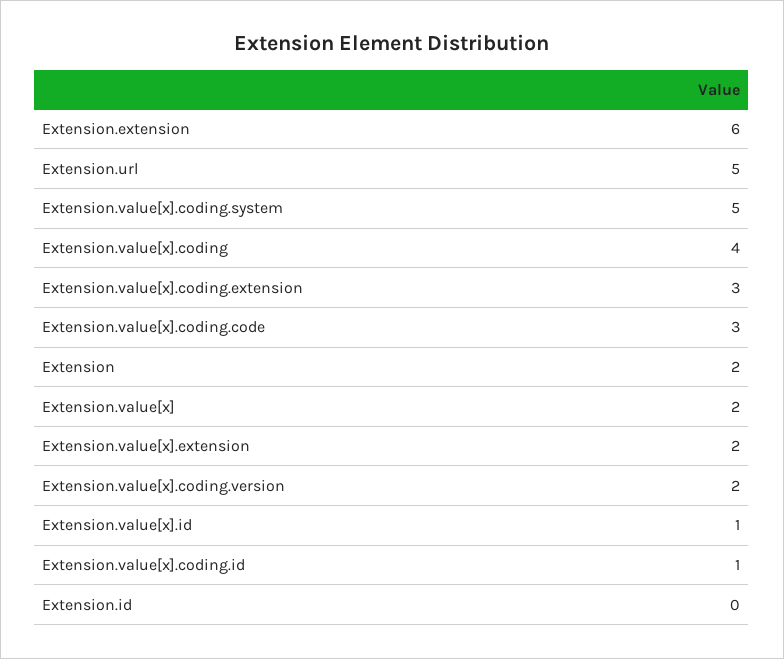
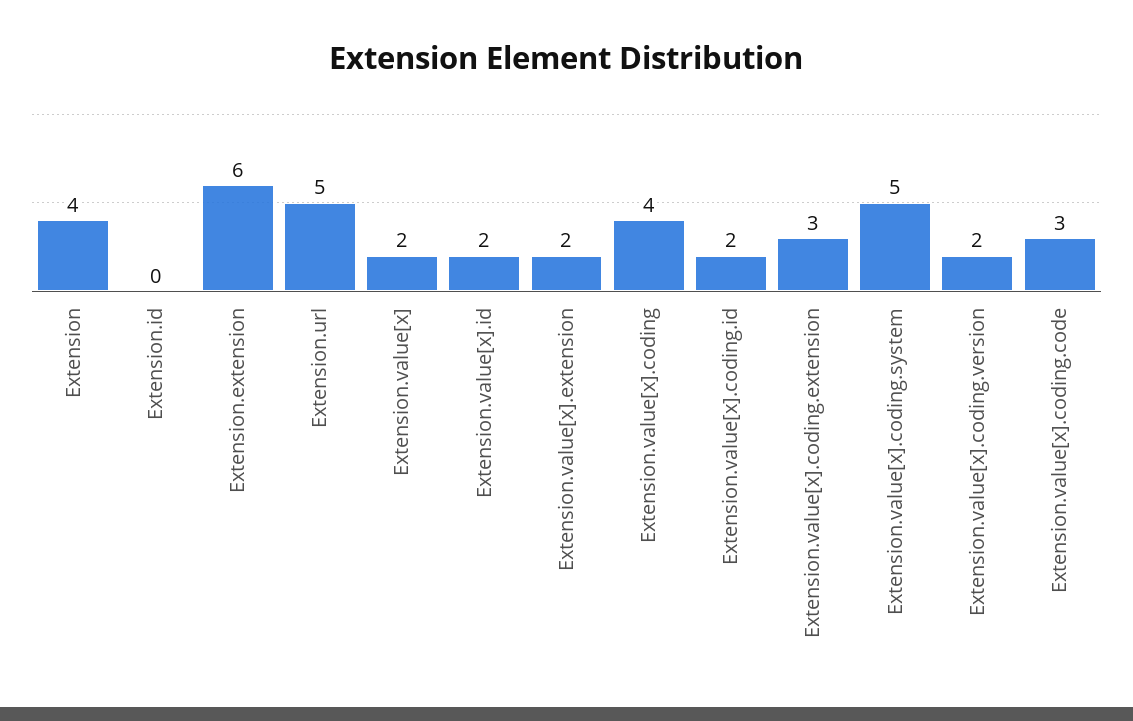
  {
    "Extension.extension": 6,
    "Extension.url": 5,
    "Extension.value[x].coding.system": 5,
    "Extension.value[x].coding": 4,
    "Extension.value[x].coding.extension": 3,
    "Extension.value[x].coding.code": 3,
-   "Extension": 2,
+   "Extension": 4,
    "Extension.value[x]": 2,
    "Extension.value[x].extension": 2,
    "Extension.value[x].coding.version": 2,
-   "Extension.value[x].id": 1,
+   "Extension.value[x].id": 2,
-   "Extension.value[x].coding.id": 1,
+   "Extension.value[x].coding.id": 2,
    "Extension.id": 0
  }

